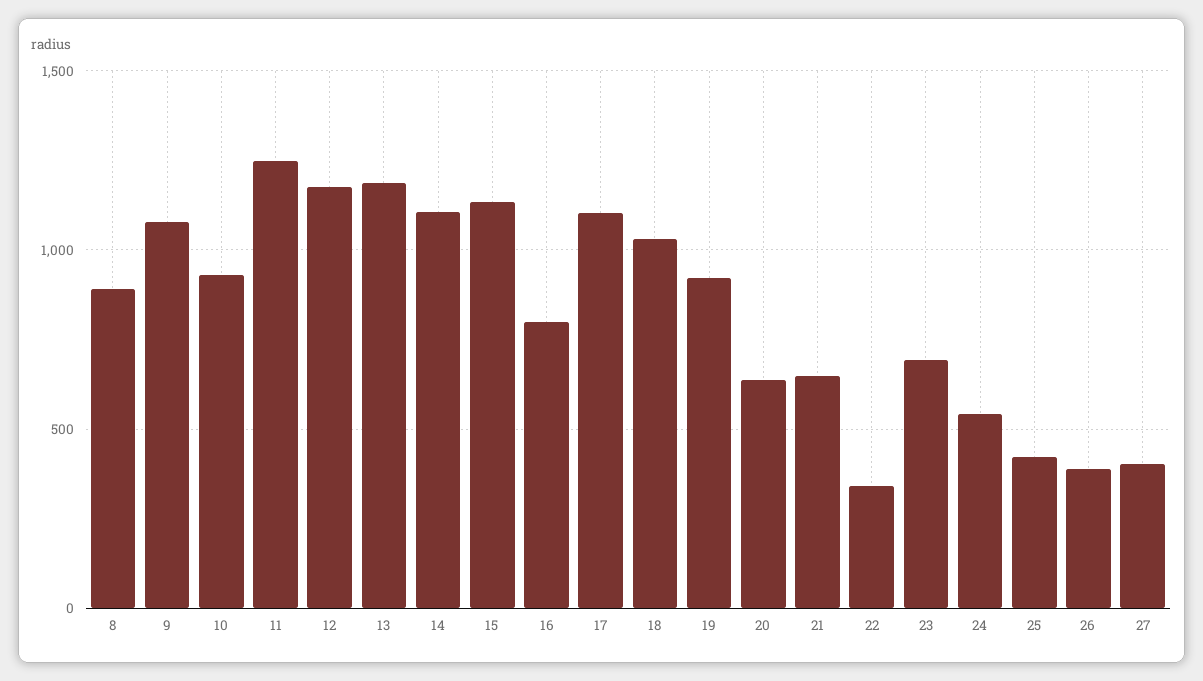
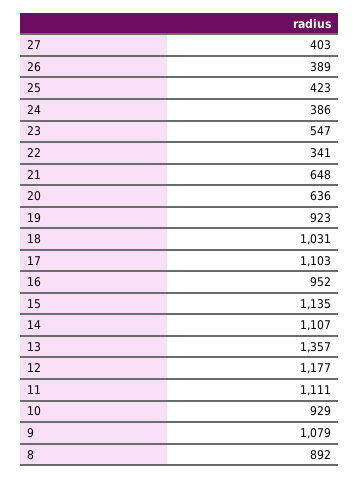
  {
    "8": 892,
    "9": 1079,
    "10": 929,
-   "11": 1250,
+   "11": 1111,
    "12": 1177,
-   "13": 1200,
+   "13": 1357,
    "14": 1107,
    "15": 1135,
-   "16": 800,
+   "16": 952,
    "17": 1103,
    "18": 1031,
    "19": 923,
    "20": 636,
    "21": 648,
    "22": 341,
-   "23": 700,
+   "23": 547,
-   "24": 550,
+   "24": 386,
    "25": 423,
    "26": 389,
    "27": 403
  }

